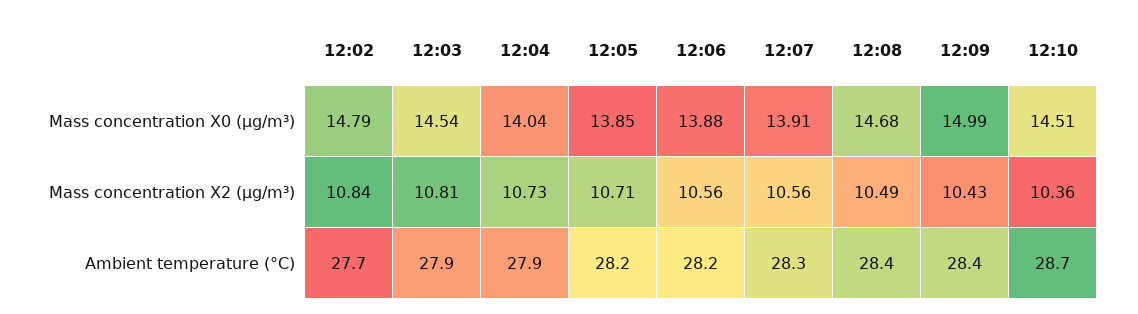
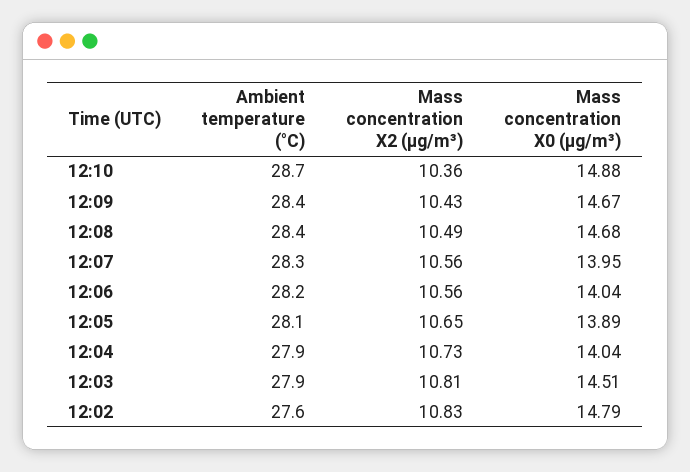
  {
    "12:02": {
      "Mass concentration X0 (μg/m³)": 14.79,
-     "Mass concentration X2 (μg/m³)": 10.84,
+     "Mass concentration X2 (μg/m³)": 10.83,
-     "Ambient temperature (°C)": 27.7
+     "Ambient temperature (°C)": 27.6
    },
    "12:03": {
-     "Mass concentration X0 (μg/m³)": 14.54,
+     "Mass concentration X0 (μg/m³)": 14.51,
      "Mass concentration X2 (μg/m³)": 10.81,
      "Ambient temperature (°C)": 27.9
    },
    "12:04": {
      "Mass concentration X0 (μg/m³)": 14.04,
      "Mass concentration X2 (μg/m³)": 10.73,
      "Ambient temperature (°C)": 27.9
    },
    "12:05": {
-     "Mass concentration X0 (μg/m³)": 13.85,
+     "Mass concentration X0 (μg/m³)": 13.89,
-     "Mass concentration X2 (μg/m³)": 10.71,
+     "Mass concentration X2 (μg/m³)": 10.65,
-     "Ambient temperature (°C)": 28.2
+     "Ambient temperature (°C)": 28.1
    },
    "12:06": {
-     "Mass concentration X0 (μg/m³)": 13.88,
+     "Mass concentration X0 (μg/m³)": 14.04,
      "Mass concentration X2 (μg/m³)": 10.56,
      "Ambient temperature (°C)": 28.2
    },
    "12:07": {
-     "Mass concentration X0 (μg/m³)": 13.91,
+     "Mass concentration X0 (μg/m³)": 13.95,
      "Mass concentration X2 (μg/m³)": 10.56,
      "Ambient temperature (°C)": 28.3
    },
    "12:08": {
      "Mass concentration X0 (μg/m³)": 14.68,
      "Mass concentration X2 (μg/m³)": 10.49,
      "Ambient temperature (°C)": 28.4
    },
    "12:09": {
-     "Mass concentration X0 (μg/m³)": 14.99,
+     "Mass concentration X0 (μg/m³)": 14.67,
      "Mass concentration X2 (μg/m³)": 10.43,
      "Ambient temperature (°C)": 28.4
    },
    "12:10": {
-     "Mass concentration X0 (μg/m³)": 14.51,
+     "Mass concentration X0 (μg/m³)": 14.88,
      "Mass concentration X2 (μg/m³)": 10.36,
      "Ambient temperature (°C)": 28.7
    }
  }

